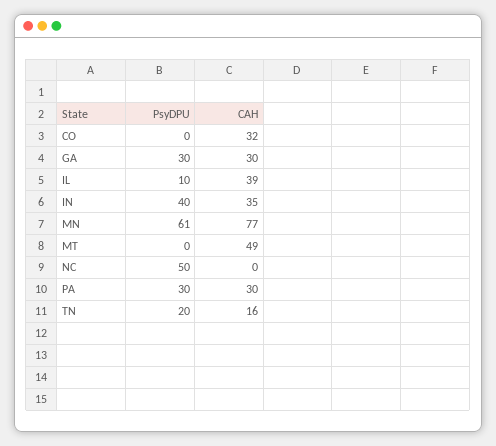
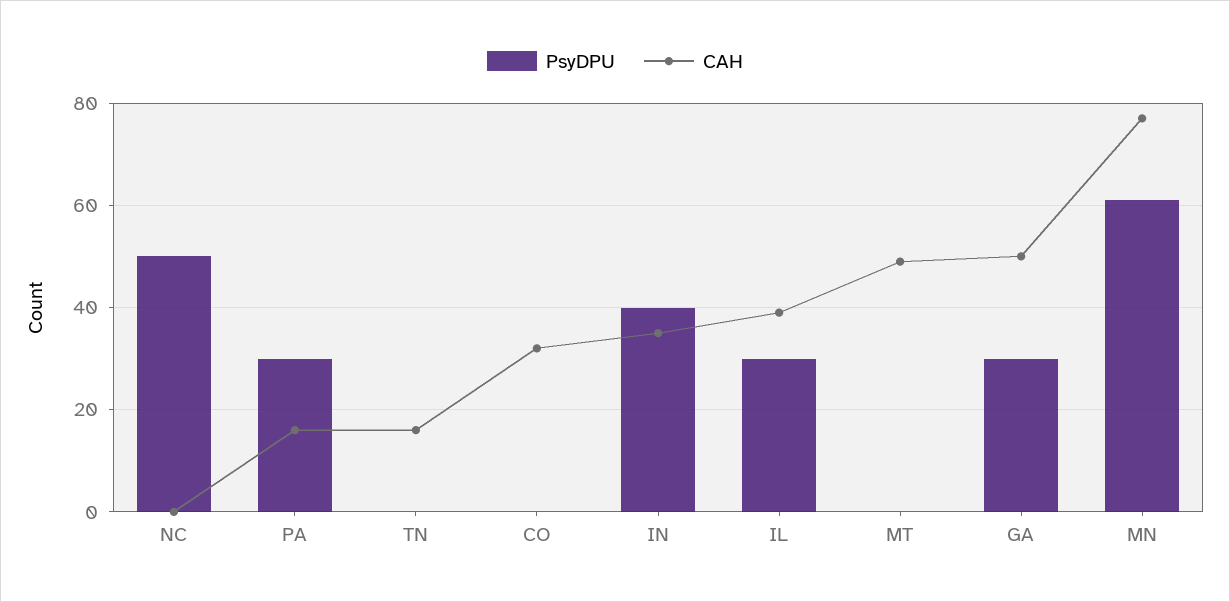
  {
    "PsyDPU": {
      "CO": 0,
      "GA": 30,
-     "IL": 10,
+     "IL": 30,
      "IN": 40,
      "MN": 61,
      "MT": 0,
      "NC": 50,
      "PA": 30,
-     "TN": 20
+     "TN": 0
    },
    "CAH": {
      "CO": 32,
-     "GA": 30,
+     "GA": 50,
      "IL": 39,
      "IN": 35,
      "MN": 77,
      "MT": 49,
      "NC": 0,
-     "PA": 30,
+     "PA": 15,
      "TN": 16
    }
  }

